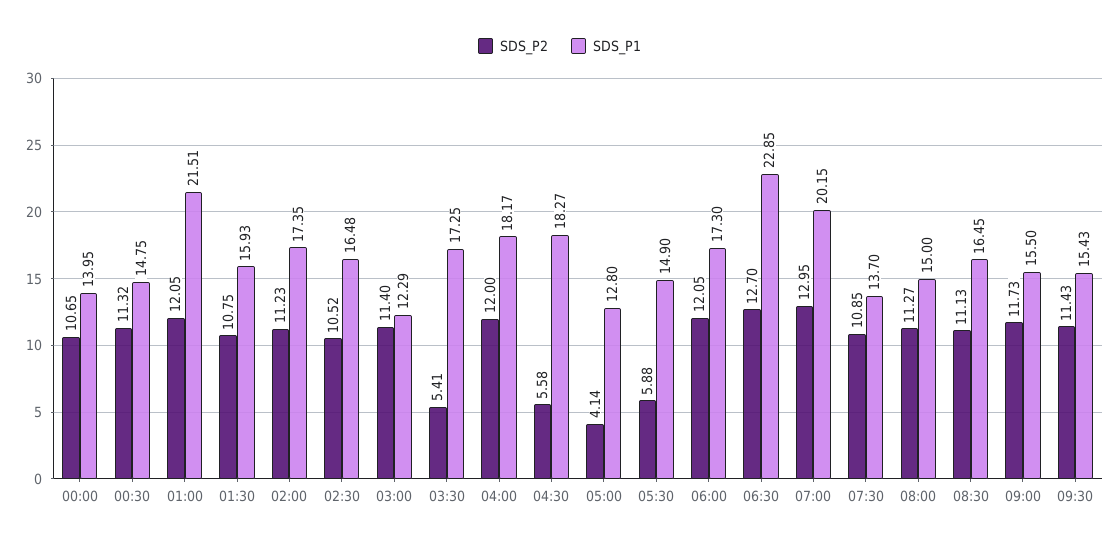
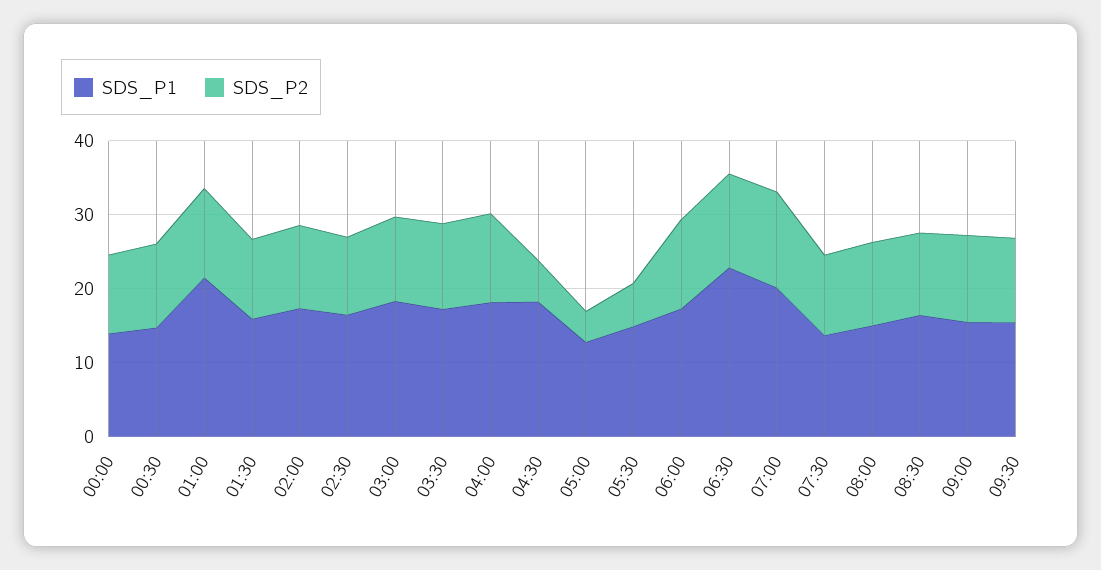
  {
    "SDS_P2": {
      "00:00": 10.65,
      "00:30": 11.32,
      "01:00": 12.05,
      "01:30": 10.75,
      "02:00": 11.23,
      "02:30": 10.52,
      "03:00": 11.4,
-     "03:30": 5.41,
+     "03:30": 12,
      "04:00": 12,
      "04:30": 5.58,
      "05:00": 4.14,
      "05:30": 5.88,
      "06:00": 12.05,
      "06:30": 12.7,
      "07:00": 12.95,
      "07:30": 10.85,
      "08:00": 11.27,
      "08:30": 11.13,
      "09:00": 11.73,
      "09:30": 11.43
    },
    "SDS_P1": {
      "00:00": 13.95,
      "00:30": 14.75,
      "01:00": 21.51,
      "01:30": 15.93,
      "02:00": 17.35,
      "02:30": 16.48,
-     "03:00": 12.29,
+     "03:00": 18,
      "03:30": 17.25,
      "04:00": 18.17,
      "04:30": 18.27,
      "05:00": 12.8,
      "05:30": 14.9,
      "06:00": 17.3,
      "06:30": 22.85,
      "07:00": 20.15,
      "07:30": 13.7,
      "08:00": 15,
      "08:30": 16.45,
      "09:00": 15.5,
      "09:30": 15.43
    }
  }

